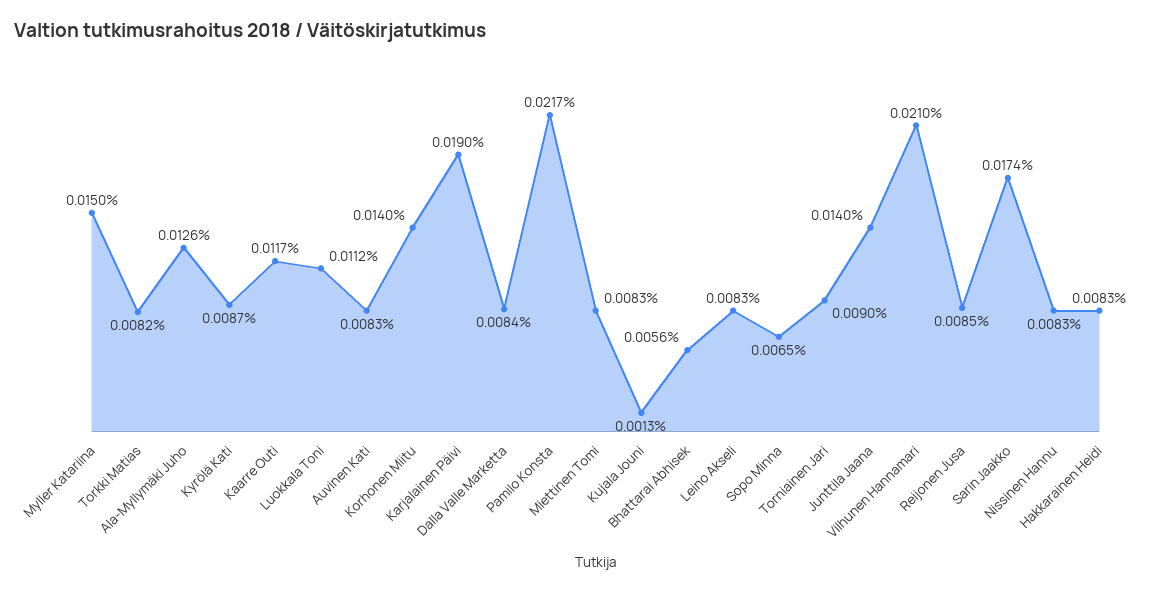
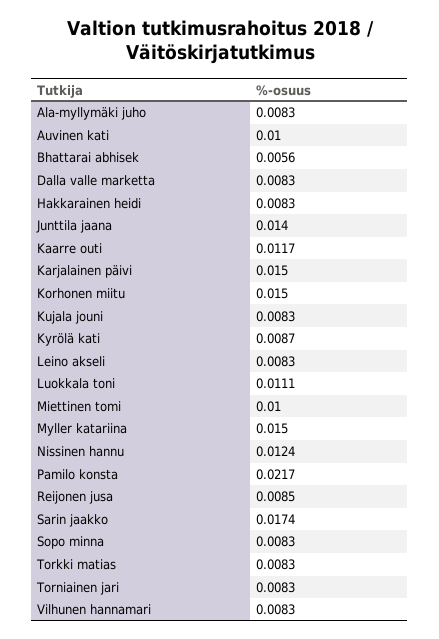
  {
    "Myller Katariina": 0.015,
-   "Torkki Matias": 0.0082,
+   "Torkki Matias": 0.0083,
-   "Ala-Myllymäki Juho": 0.0126,
+   "Ala-Myllymäki Juho": 0.0083,
    "Kyrölä Kati": 0.0087,
    "Kaarre Outi": 0.0117,
-   "Luokkala Toni": 0.0112,
+   "Luokkala Toni": 0.0111,
-   "Auvinen Kati": 0.0083,
+   "Auvinen Kati": 0.01,
-   "Korhonen Miitu": 0.014,
+   "Korhonen Miitu": 0.015,
-   "Karjalainen Päivi": 0.019,
+   "Karjalainen Päivi": 0.015,
-   "Dalla Valle Marketta": 0.0084,
+   "Dalla Valle Marketta": 0.0083,
    "Pamilo Konsta": 0.0217,
-   "Miettinen Tomi": 0.0083,
+   "Miettinen Tomi": 0.01,
-   "Kujala Jouni": 0.0013,
+   "Kujala Jouni": 0.0083,
    "Bhattarai Abhisek": 0.0056,
    "Leino Akseli": 0.0083,
-   "Sopo Minna": 0.0065,
+   "Sopo Minna": 0.0083,
-   "Torniainen Jari": 0.009,
+   "Torniainen Jari": 0.0083,
    "Junttila Jaana": 0.014,
-   "Vilhunen Hannamari": 0.021,
+   "Vilhunen Hannamari": 0.0083,
    "Reijonen Jusa": 0.0085,
    "Sarin Jaakko": 0.0174,
-   "Nissinen Hannu": 0.0083,
+   "Nissinen Hannu": 0.0124,
    "Hakkarainen Heidi": 0.0083
  }

